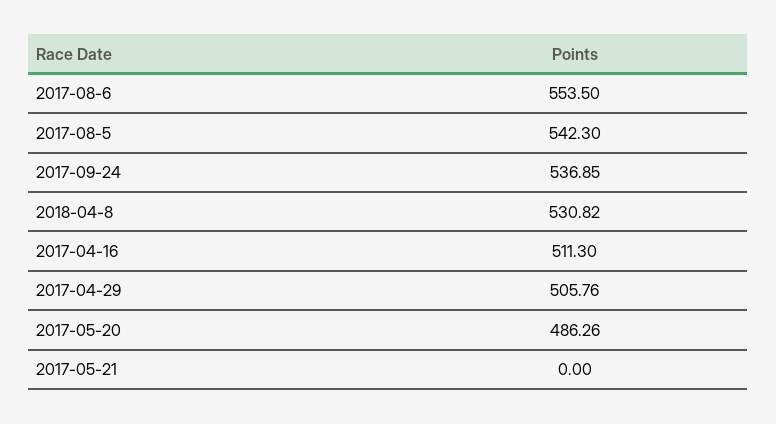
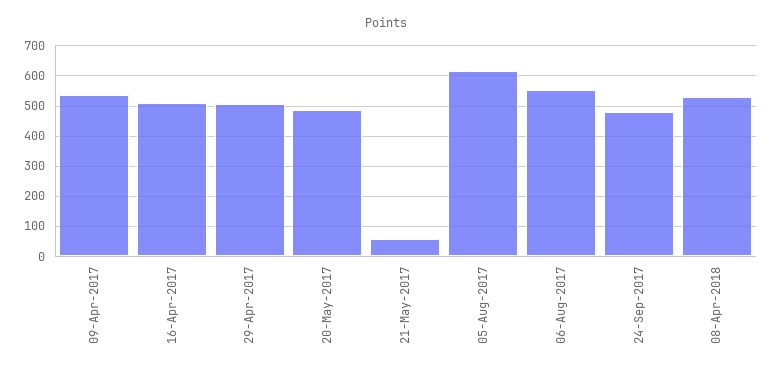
  {
    "2017-08-6": 553.5,
-   "2017-08-5": 542.3,
+   "2017-08-5": 620,
-   "2017-09-24": 536.85,
+   "2017-09-24": 480,
    "2018-04-8": 530.82,
    "2017-04-16": 511.3,
    "2017-04-29": 505.76,
    "2017-05-20": 486.26,
-   "2017-05-21": 0
+   "2017-05-21": 60,
+   "09-Apr-2017": 540
  }

